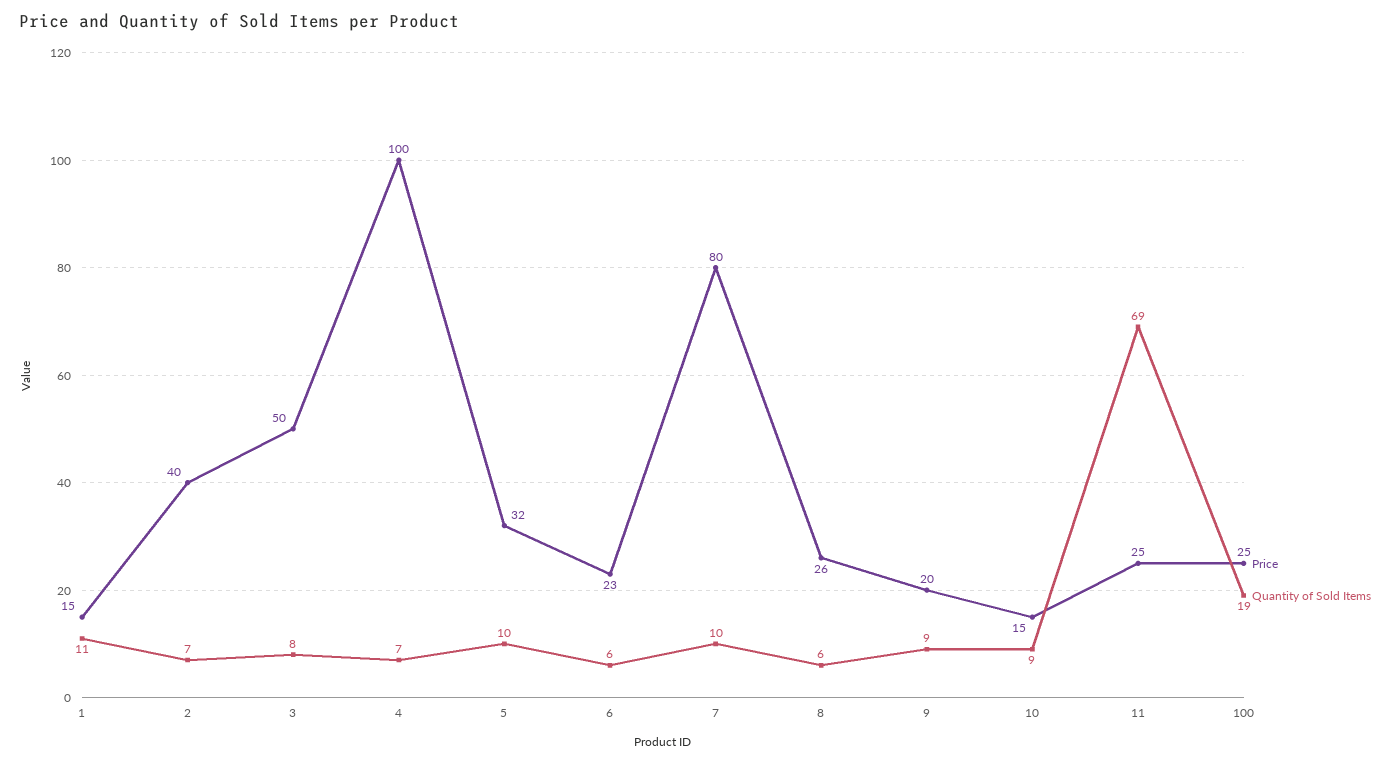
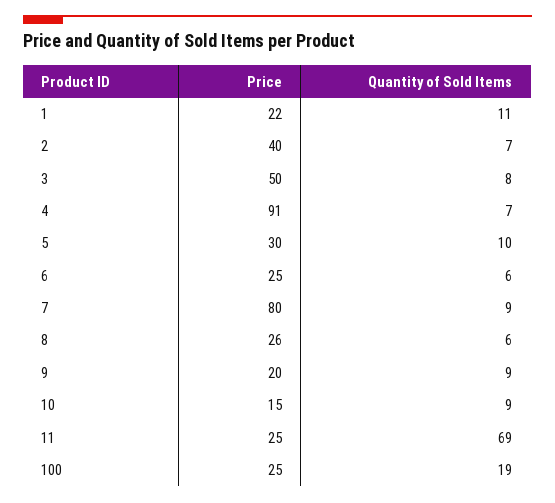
  {
    "Price": {
-     "1": 15,
+     "1": 22,
      "2": 40,
      "3": 50,
-     "4": 100,
+     "4": 91,
-     "5": 32,
+     "5": 30,
-     "6": 23,
+     "6": 25,
      "7": 80,
      "8": 26,
      "9": 20,
      "10": 15,
      "11": 25,
      "100": 25
    },
    "Quantity of Sold Items": {
      "1": 11,
      "2": 7,
      "3": 8,
      "4": 7,
      "5": 10,
      "6": 6,
-     "7": 10,
+     "7": 9,
      "8": 6,
      "9": 9,
      "10": 9,
      "11": 69,
      "100": 19
    }
  }

